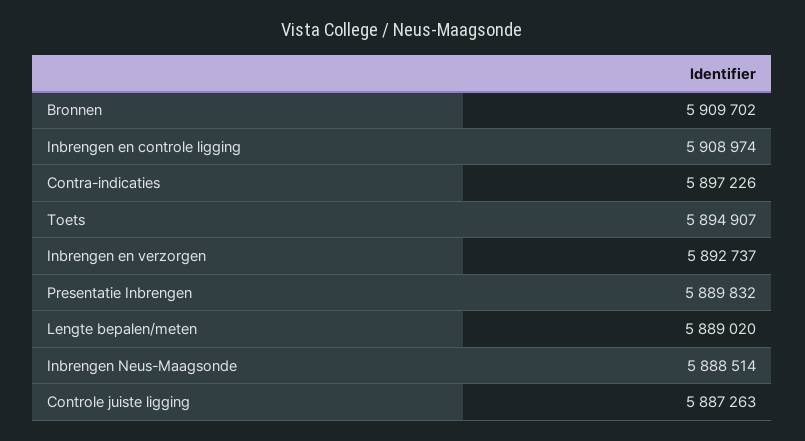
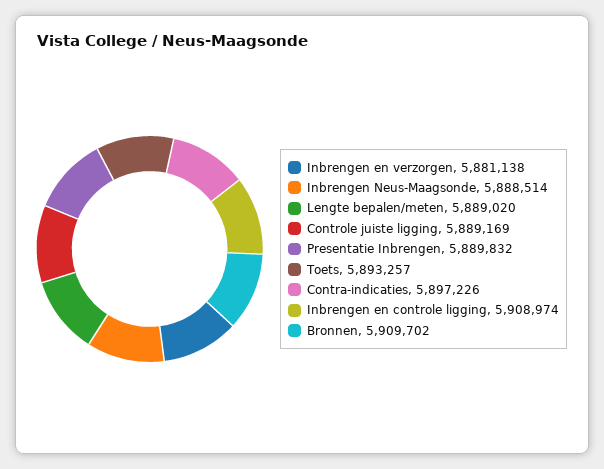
  {
    "Bronnen": 5909702,
    "Inbrengen en controle ligging": 5908974,
    "Contra-indicaties": 5897226,
-   "Toets": 5894907,
+   "Toets": 5893257,
-   "Inbrengen en verzorgen": 5892737,
+   "Inbrengen en verzorgen": 5881138,
    "Presentatie Inbrengen": 5889832,
    "Lengte bepalen/meten": 5889020,
    "Inbrengen Neus-Maagsonde": 5888514,
-   "Controle juiste ligging": 5887263
+   "Controle juiste ligging": 5889169
  }

